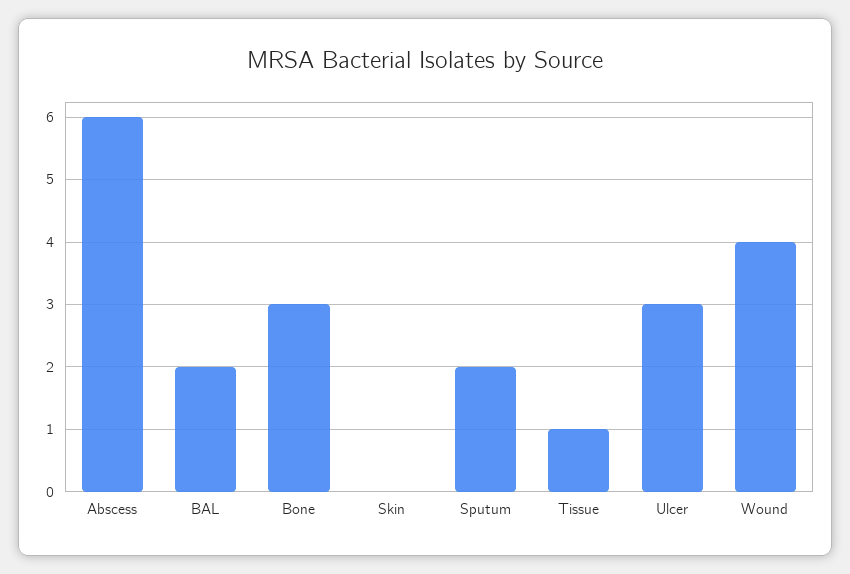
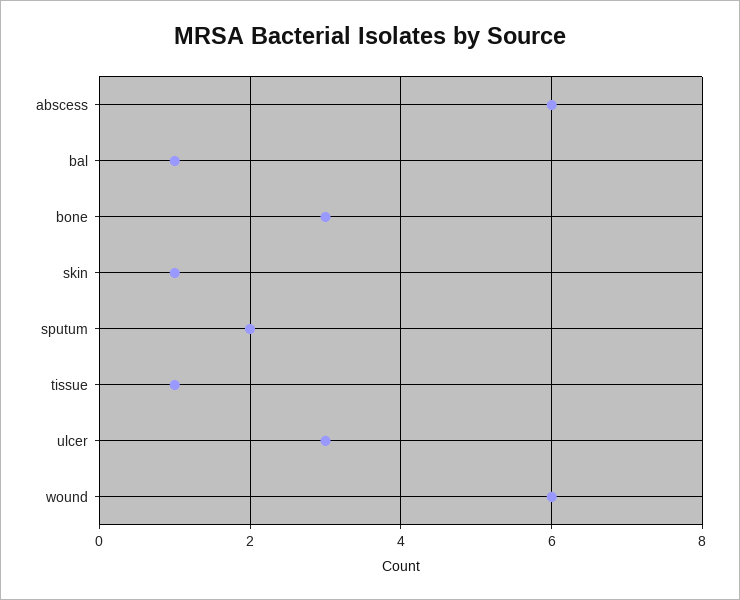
  {
    "Abscess": 6,
-   "BAL": 2,
+   "BAL": 1,
    "Bone": 3,
-   "Skin": 0,
+   "Skin": 1,
    "Sputum": 2,
    "Tissue": 1,
    "Ulcer": 3,
-   "Wound": 4
+   "Wound": 6
  }

